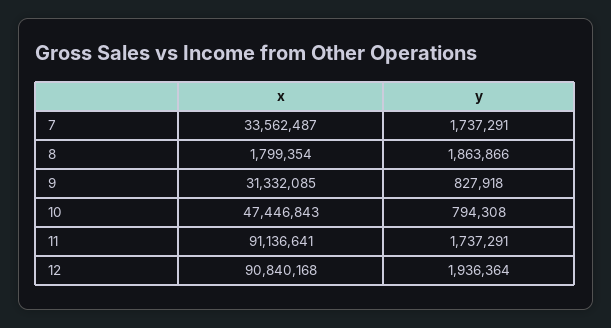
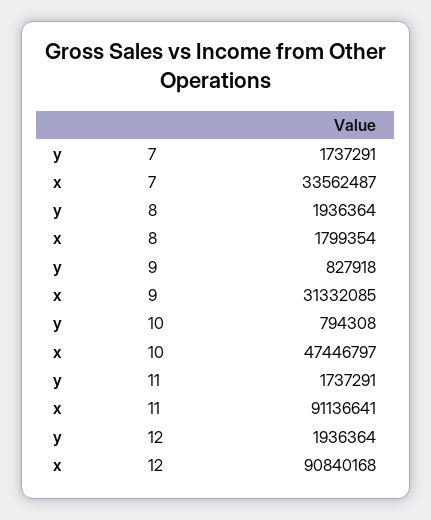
  {
    "x": {
      "7": 33562487,
      "8": 1799354,
      "9": 31332085,
-     "10": 47446843,
+     "10": 47446797,
      "11": 91136641,
      "12": 90840168
    },
    "y": {
      "7": 1737291,
-     "8": 1863866,
+     "8": 1936364,
      "9": 827918,
      "10": 794308,
      "11": 1737291,
      "12": 1936364
    }
  }

